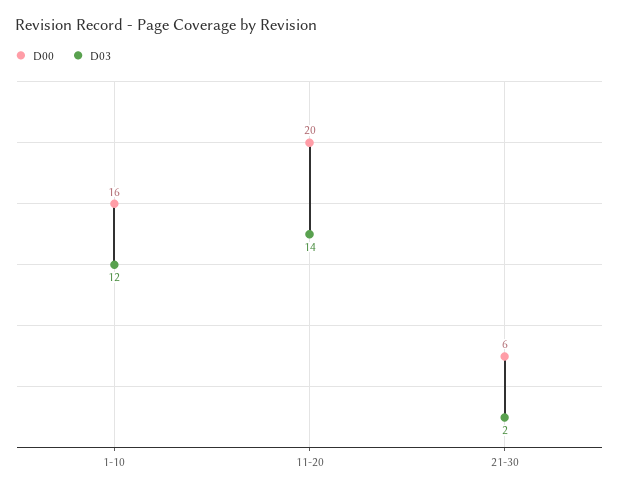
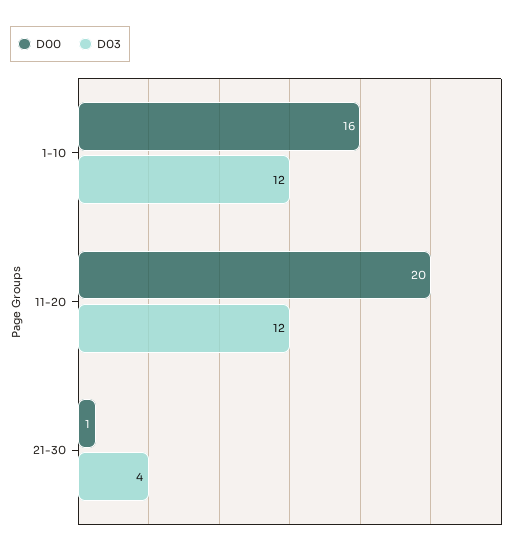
  {
    "D00": {
      "1-10": 16,
      "11-20": 20,
-     "21-30": 6
+     "21-30": 1
    },
    "D03": {
      "1-10": 12,
-     "11-20": 14,
+     "11-20": 12,
-     "21-30": 2
+     "21-30": 4
    }
  }

